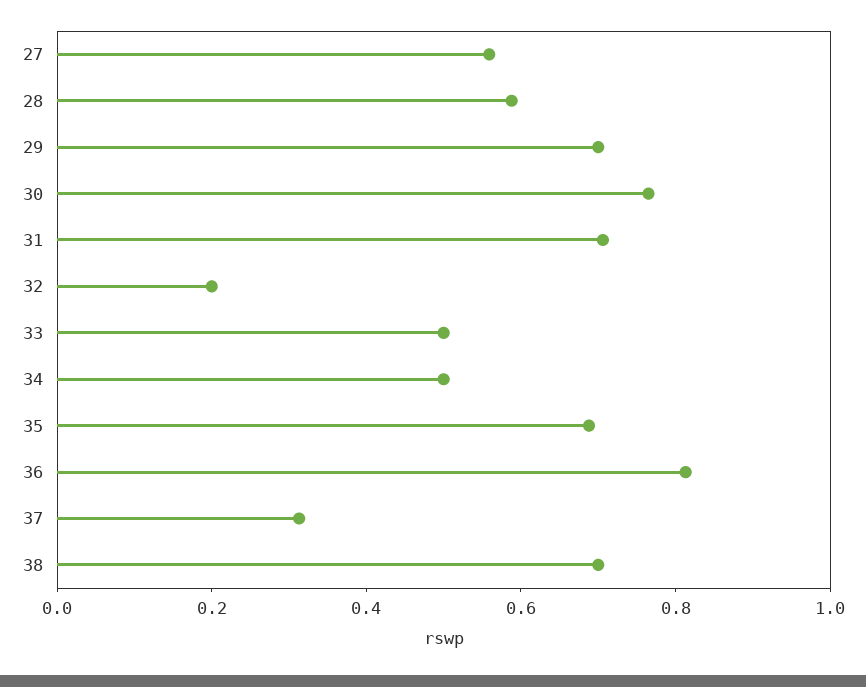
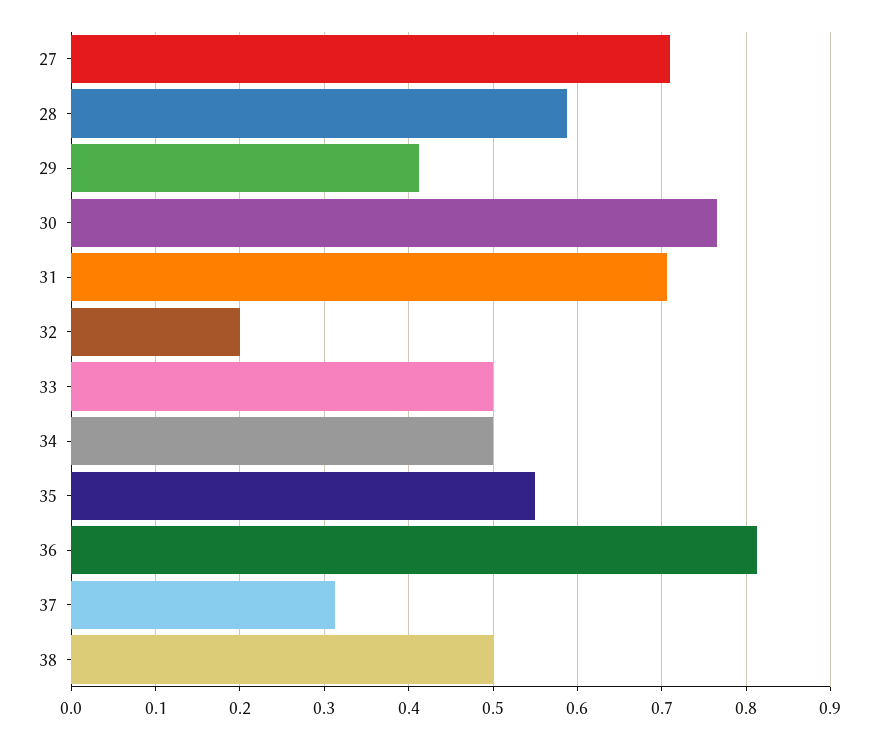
  {
-   "27": 0.55,
+   "27": 0.71,
    "28": 0.59,
-   "29": 0.7,
+   "29": 0.41,
    "30": 0.77,
    "31": 0.71,
    "32": 0.2,
    "33": 0.5,
    "34": 0.5,
-   "35": 0.7,
+   "35": 0.55,
    "36": 0.81,
    "37": 0.31,
-   "38": 0.7
+   "38": 0.5
  }

